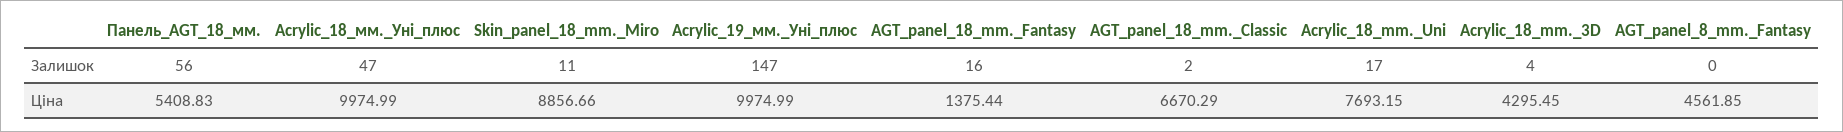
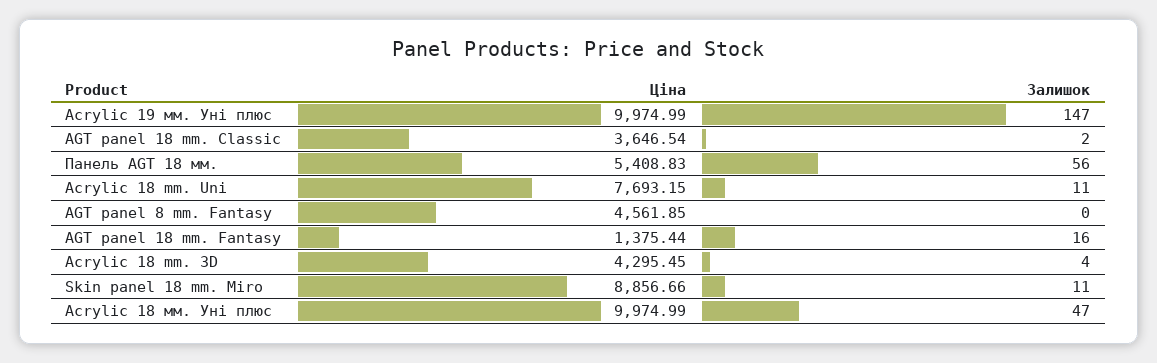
  {
    "Панель_AGT_18_мм.": {
      "Залишок": 56,
      "Ціна": 5408.83
    },
    "Acrylic_18_мм._Уні_плюс": {
      "Залишок": 47,
      "Ціна": 9974.99
    },
    "Skin_panel_18_mm._Miro": {
      "Залишок": 11,
      "Ціна": 8856.66
    },
    "Acrylic_19_мм._Уні_плюс": {
      "Залишок": 147,
      "Ціна": 9974.99
    },
    "AGT_panel_18_mm._Fantasy": {
      "Залишок": 16,
      "Ціна": 1375.44
    },
    "AGT_panel_18_mm._Classic": {
      "Залишок": 2,
-     "Ціна": 6670.29
+     "Ціна": 3646.54
    },
    "Acrylic_18_mm._Uni": {
-     "Залишок": 17,
+     "Залишок": 11,
      "Ціна": 7693.15
    },
    "Acrylic_18_mm._3D": {
      "Залишок": 4,
      "Ціна": 4295.45
    },
    "AGT_panel_8_mm._Fantasy": {
      "Залишок": 0,
      "Ціна": 4561.85
    }
  }

